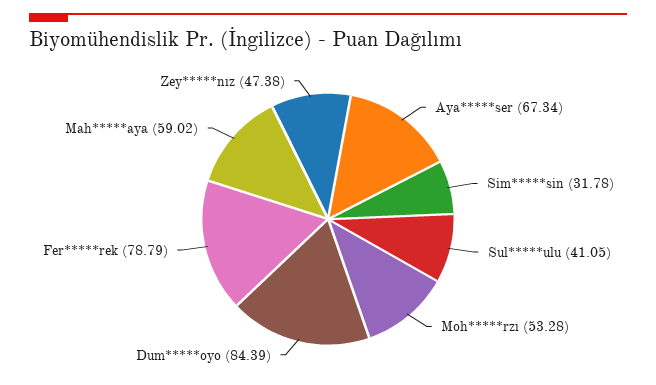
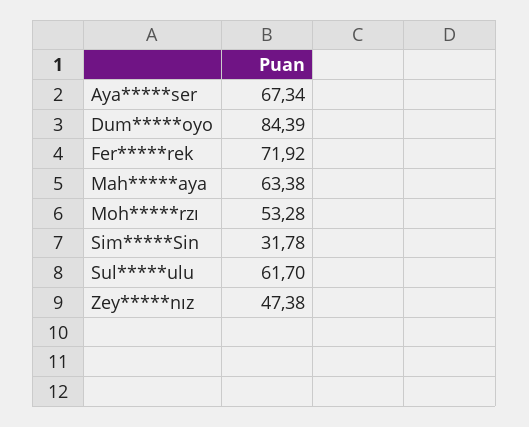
  {
    "Aya*****ser": 67.34,
    "Sim*****sin": 31.78,
-   "Sul*****ulu": 41.05,
+   "Sul*****ulu": 61.7,
    "Moh*****rzı": 53.28,
    "Dum*****oyo": 84.39,
-   "Fer*****rek": 78.79,
+   "Fer*****rek": 71.92,
-   "Mah*****aya": 59.02,
+   "Mah*****aya": 63.38,
    "Zey*****nız": 47.38
  }

